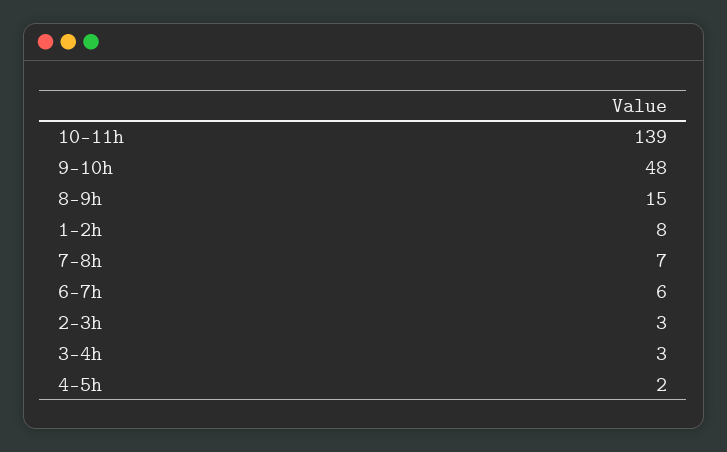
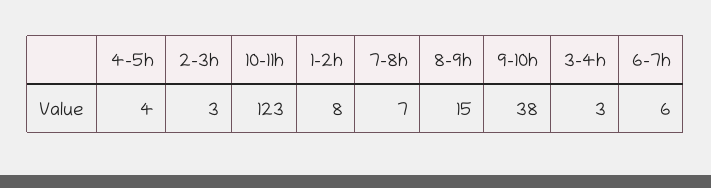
  {
-   "10-11h": 139,
+   "10-11h": 123,
-   "9-10h": 48,
+   "9-10h": 38,
    "8-9h": 15,
    "1-2h": 8,
    "7-8h": 7,
    "6-7h": 6,
    "2-3h": 3,
    "3-4h": 3,
-   "4-5h": 2
+   "4-5h": 4
  }

